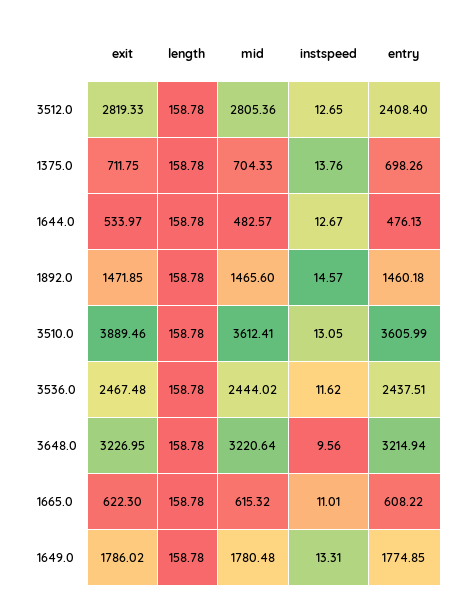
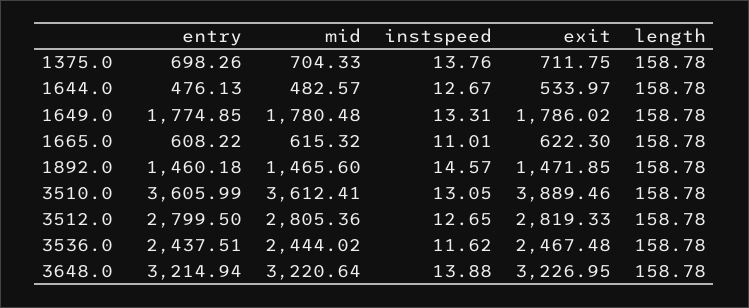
  {
    "exit": {
      "3512.0": 2819.33,
      "1375.0": 711.75,
      "1644.0": 533.97,
      "1892.0": 1471.85,
      "3510.0": 3889.46,
      "3536.0": 2467.48,
      "3648.0": 3226.95,
      "1665.0": 622.3,
      "1649.0": 1786.02
    },
    "length": {
      "3512.0": 158.78,
      "1375.0": 158.78,
      "1644.0": 158.78,
      "1892.0": 158.78,
      "3510.0": 158.78,
      "3536.0": 158.78,
      "3648.0": 158.78,
      "1665.0": 158.78,
      "1649.0": 158.78
    },
    "mid": {
      "3512.0": 2805.36,
      "1375.0": 704.33,
      "1644.0": 482.57,
      "1892.0": 1465.6,
      "3510.0": 3612.41,
      "3536.0": 2444.02,
      "3648.0": 3220.64,
      "1665.0": 615.32,
      "1649.0": 1780.48
    },
    "instspeed": {
      "3512.0": 12.65,
      "1375.0": 13.76,
      "1644.0": 12.67,
      "1892.0": 14.57,
      "3510.0": 13.05,
      "3536.0": 11.62,
-     "3648.0": 9.56,
+     "3648.0": 13.88,
      "1665.0": 11.01,
      "1649.0": 13.31
    },
    "entry": {
-     "3512.0": 2408.4,
+     "3512.0": 2799.5,
      "1375.0": 698.26,
      "1644.0": 476.13,
      "1892.0": 1460.18,
      "3510.0": 3605.99,
      "3536.0": 2437.51,
      "3648.0": 3214.94,
      "1665.0": 608.22,
      "1649.0": 1774.85
    }
  }

